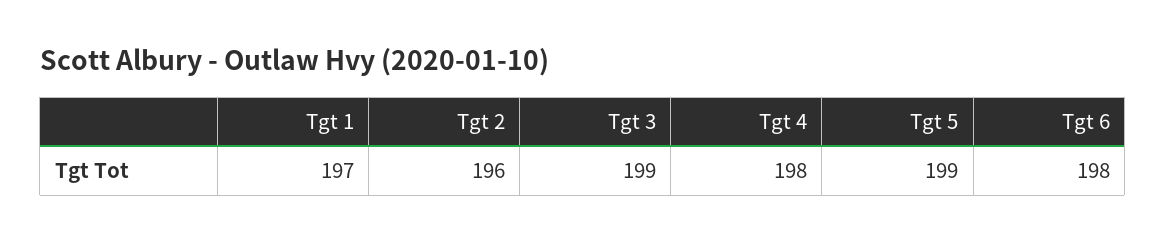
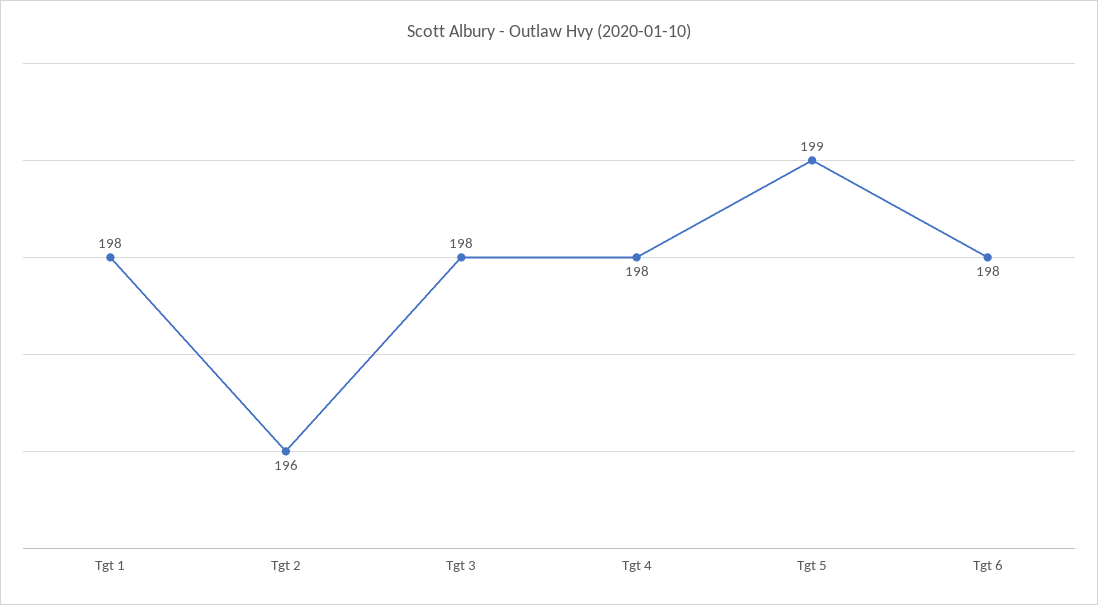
  {
-   "Tgt 1": 197,
+   "Tgt 1": 198,
    "Tgt 2": 196,
-   "Tgt 3": 199,
+   "Tgt 3": 198,
    "Tgt 4": 198,
    "Tgt 5": 199,
    "Tgt 6": 198
  }

